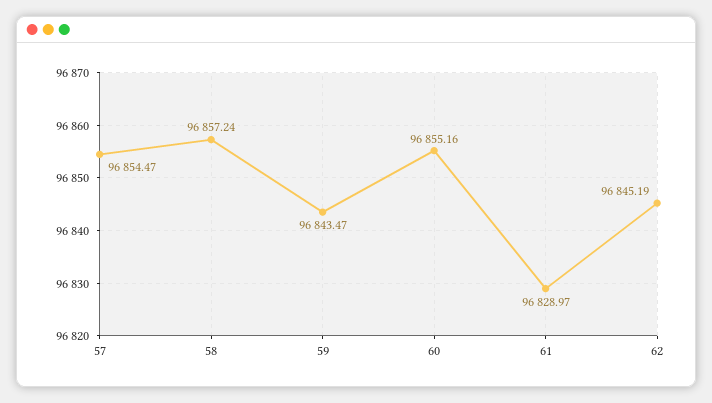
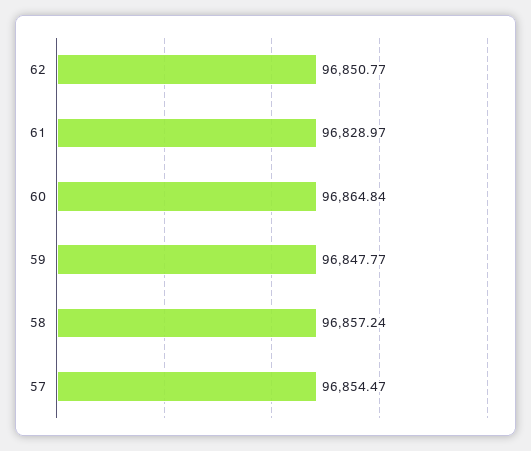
  {
    "57": 96854.47,
    "58": 96857.24,
-   "59": 96843.47,
+   "59": 96847.77,
-   "60": 96855.16,
+   "60": 96864.84,
    "61": 96828.97,
-   "62": 96845.19
+   "62": 96850.77
  }

